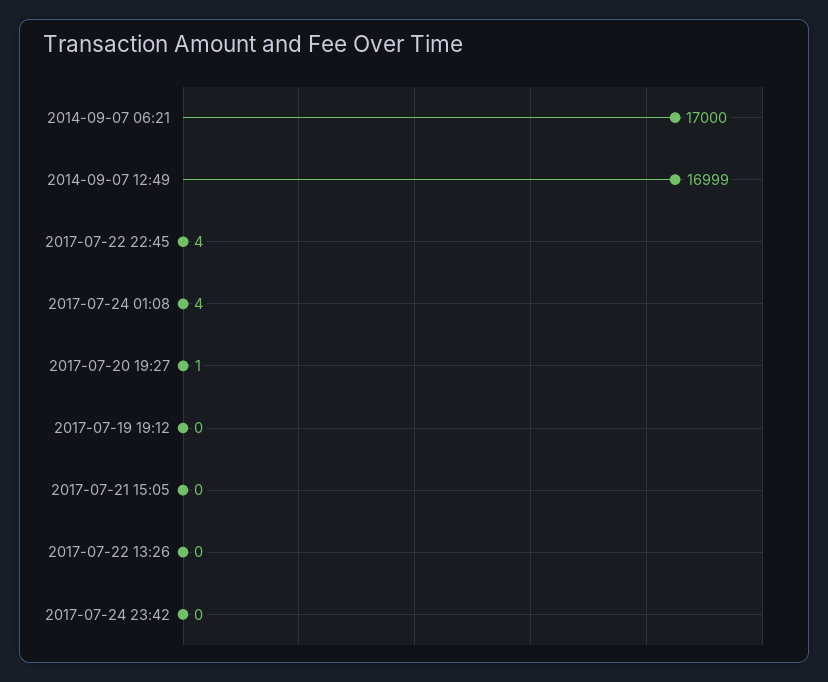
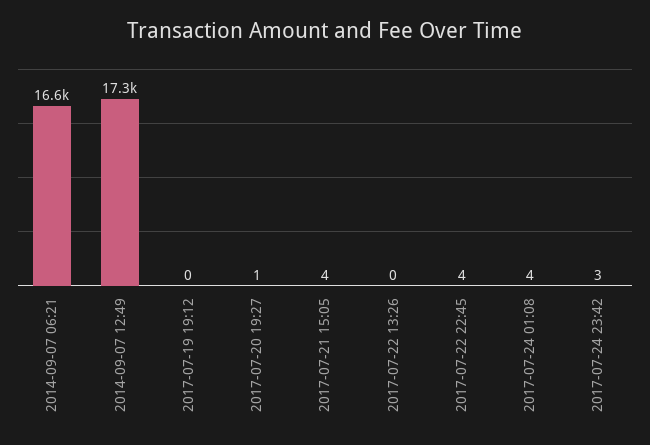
  {
-   "2014-09-07 06:21": 17000,
+   "2014-09-07 06:21": 16600,
-   "2014-09-07 12:49": 16999,
+   "2014-09-07 12:49": 17300,
    "2017-07-22 22:45": 4,
    "2017-07-24 01:08": 4,
    "2017-07-20 19:27": 1,
    "2017-07-19 19:12": 0,
-   "2017-07-21 15:05": 0,
+   "2017-07-21 15:05": 4,
    "2017-07-22 13:26": 0,
-   "2017-07-24 23:42": 0
+   "2017-07-24 23:42": 3
  }

